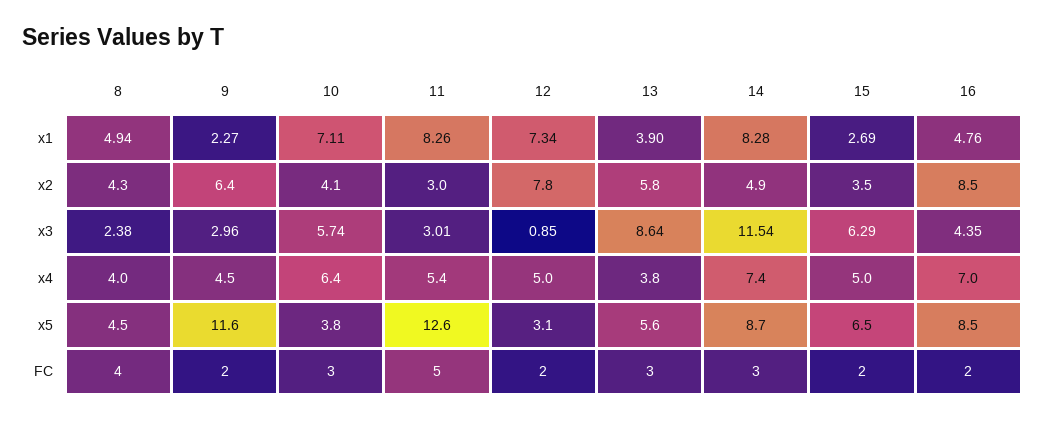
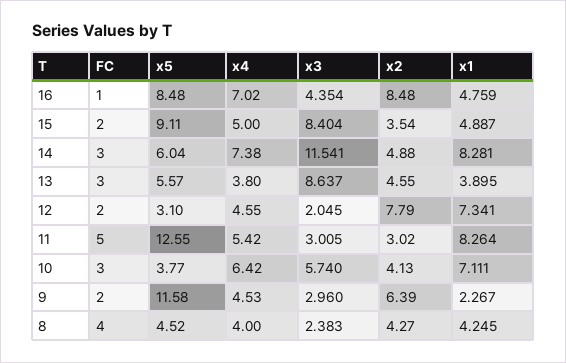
  {
    "8": {
-     "x1": 4.94,
+     "x1": 4.245,
      "x2": 4.27,
      "x3": 2.383,
      "x4": 4,
      "x5": 4.52,
      "FC": 4
    },
    "9": {
      "x1": 2.267,
      "x2": 6.39,
      "x3": 2.96,
      "x4": 4.53,
      "x5": 11.58,
      "FC": 2
    },
    "10": {
      "x1": 7.111,
      "x2": 4.13,
      "x3": 5.74,
      "x4": 6.42,
      "x5": 3.77,
      "FC": 3
    },
    "11": {
      "x1": 8.264,
      "x2": 3.02,
      "x3": 3.005,
      "x4": 5.42,
      "x5": 12.55,
      "FC": 5
    },
    "12": {
      "x1": 7.341,
      "x2": 7.79,
-     "x3": 0.85,
+     "x3": 2.045,
-     "x4": 5,
+     "x4": 4.55,
      "x5": 3.1,
      "FC": 2
    },
    "13": {
      "x1": 3.895,
-     "x2": 5.8,
+     "x2": 4.55,
      "x3": 8.637,
      "x4": 3.8,
      "x5": 5.57,
      "FC": 3
    },
    "14": {
      "x1": 8.281,
      "x2": 4.88,
      "x3": 11.541,
      "x4": 7.38,
-     "x5": 8.7,
+     "x5": 6.04,
      "FC": 3
    },
    "15": {
-     "x1": 2.69,
+     "x1": 4.887,
      "x2": 3.54,
-     "x3": 6.29,
+     "x3": 8.404,
      "x4": 5,
-     "x5": 6.5,
+     "x5": 9.11,
      "FC": 2
    },
    "16": {
      "x1": 4.759,
      "x2": 8.48,
      "x3": 4.354,
      "x4": 7.02,
      "x5": 8.48,
-     "FC": 2
+     "FC": 1
    }
  }

